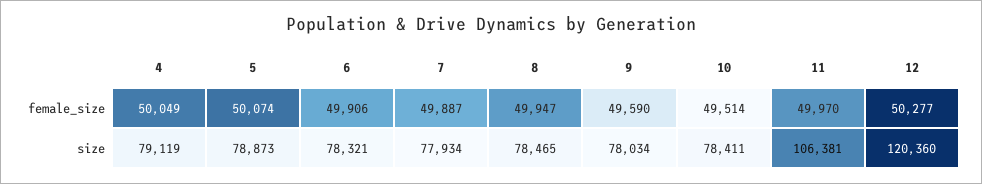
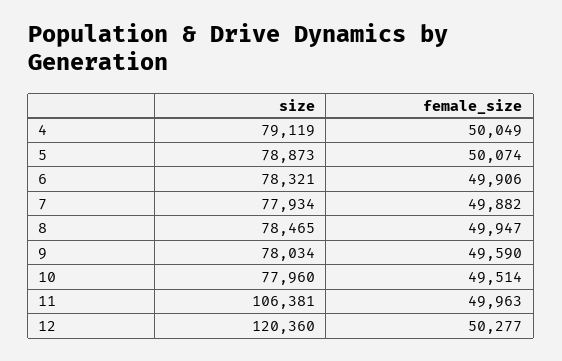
  {
    "4": {
      "female_size": 50049,
      "size": 79119
    },
    "5": {
      "female_size": 50074,
      "size": 78873
    },
    "6": {
      "female_size": 49906,
      "size": 78321
    },
    "7": {
-     "female_size": 49887,
+     "female_size": 49882,
      "size": 77934
    },
    "8": {
      "female_size": 49947,
      "size": 78465
    },
    "9": {
      "female_size": 49590,
      "size": 78034
    },
    "10": {
      "female_size": 49514,
-     "size": 78411
+     "size": 77960
    },
    "11": {
-     "female_size": 49970,
+     "female_size": 49963,
      "size": 106381
    },
    "12": {
      "female_size": 50277,
      "size": 120360
    }
  }

